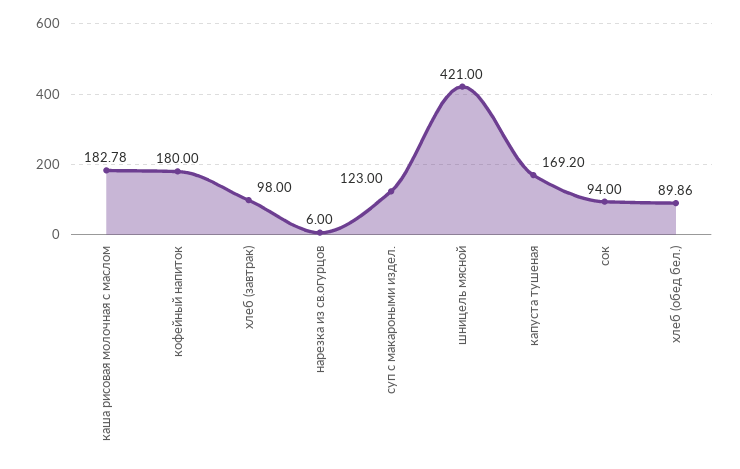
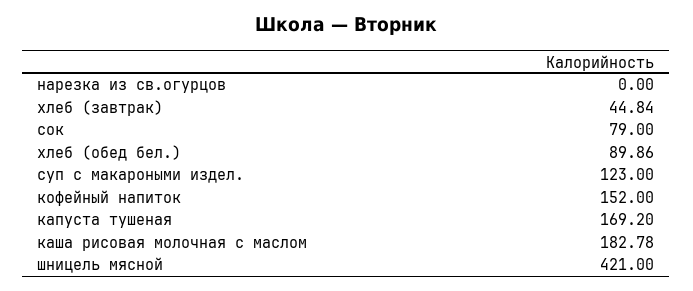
  {
    "каша рисовая молочная с маслом": 182.78,
-   "кофейный напиток": 180,
+   "кофейный напиток": 152,
-   "хлеб (завтрак)": 98,
+   "хлеб (завтрак)": 44.84,
-   "нарезка из св.огурцов": 6,
+   "нарезка из св.огурцов": 0,
    "суп с макароными издел.": 123,
    "шницель мясной": 421,
    "капуста тушеная": 169.2,
-   "сок": 94,
+   "сок": 79,
    "хлеб (обед бел.)": 89.86
  }

